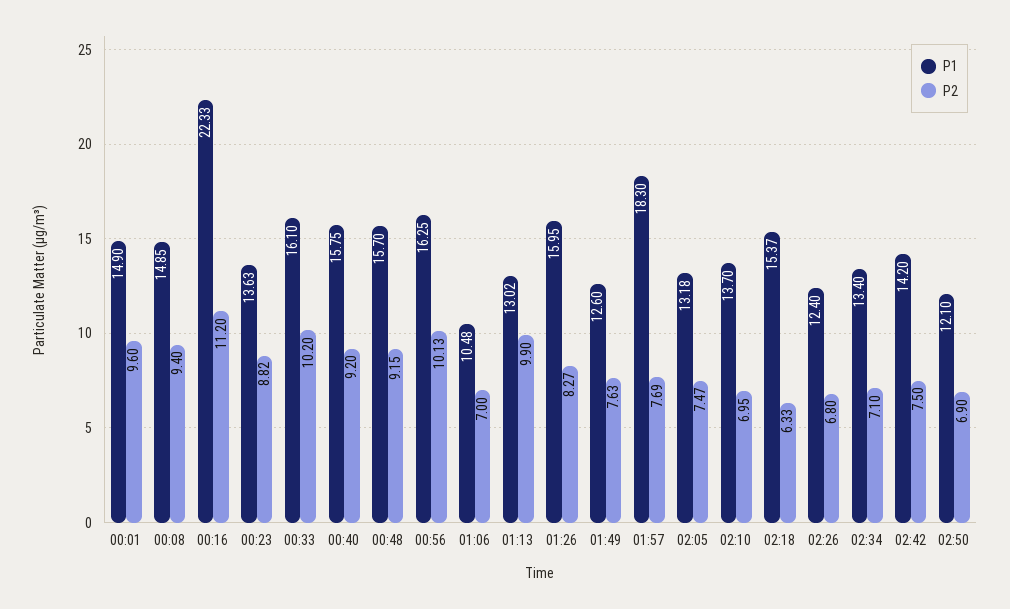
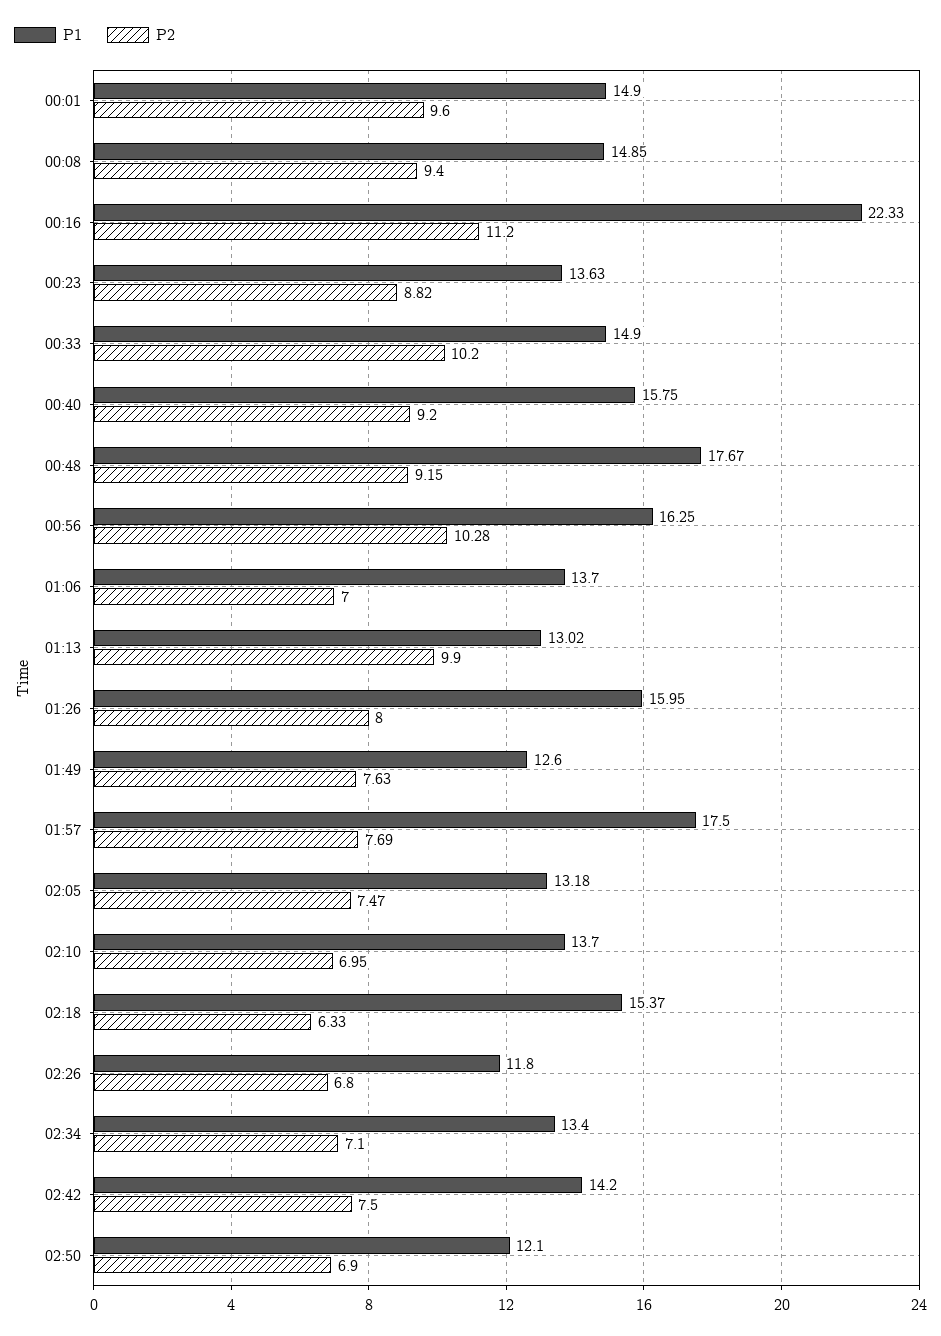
  {
    "P1": {
      "00:01": 14.9,
      "00:08": 14.85,
      "00:16": 22.33,
      "00:23": 13.63,
-     "00:33": 16.1,
+     "00:33": 14.9,
      "00:40": 15.75,
-     "00:48": 15.7,
+     "00:48": 17.67,
      "00:56": 16.25,
-     "01:06": 10.48,
+     "01:06": 13.7,
      "01:13": 13.02,
      "01:26": 15.95,
      "01:49": 12.6,
-     "01:57": 18.3,
+     "01:57": 17.5,
      "02:05": 13.18,
      "02:10": 13.7,
      "02:18": 15.37,
-     "02:26": 12.4,
+     "02:26": 11.8,
      "02:34": 13.4,
      "02:42": 14.2,
      "02:50": 12.1
    },
    "P2": {
      "00:01": 9.6,
      "00:08": 9.4,
      "00:16": 11.2,
      "00:23": 8.82,
      "00:33": 10.2,
      "00:40": 9.2,
      "00:48": 9.15,
-     "00:56": 10.13,
+     "00:56": 10.28,
      "01:06": 7,
      "01:13": 9.9,
-     "01:26": 8.27,
+     "01:26": 8,
      "01:49": 7.63,
      "01:57": 7.69,
      "02:05": 7.47,
      "02:10": 6.95,
      "02:18": 6.33,
      "02:26": 6.8,
      "02:34": 7.1,
      "02:42": 7.5,
      "02:50": 6.9
    }
  }

